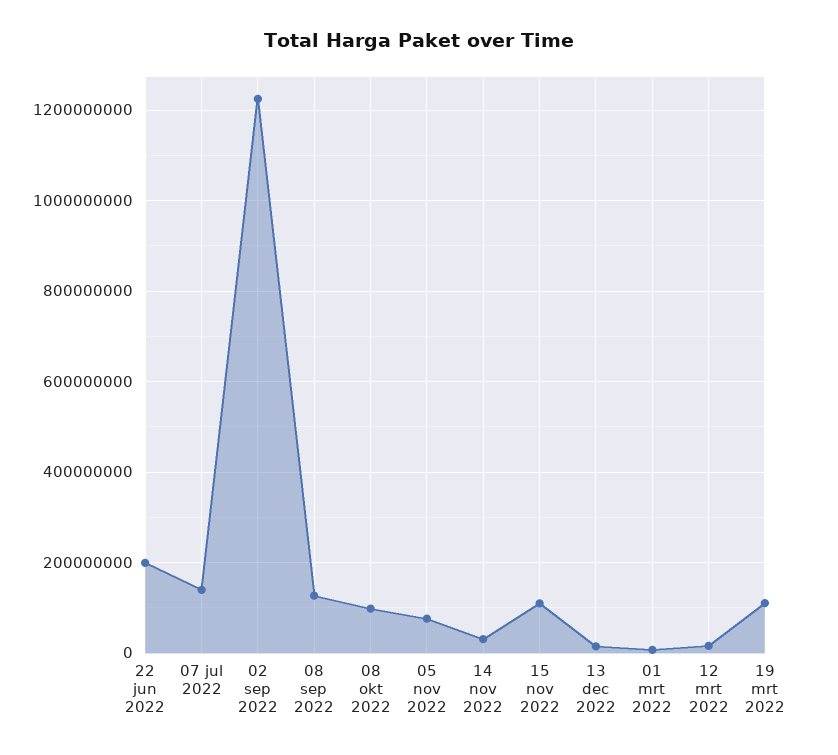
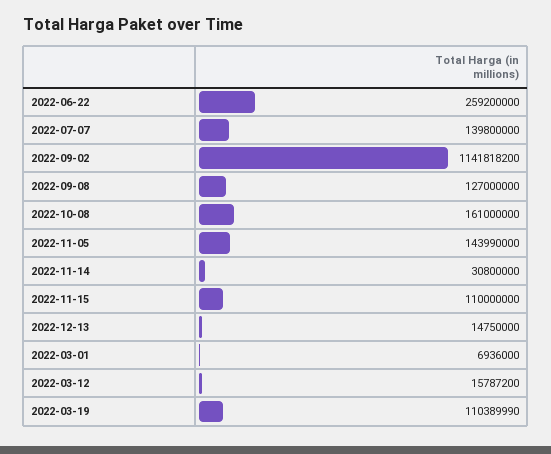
  {
-   "22 jun 2022": 200000000,
+   "22 jun 2022": 259200000,
    "07 jul 2022": 139800000,
-   "02 sep 2022": 1220000000,
+   "02 sep 2022": 1141818200,
    "08 sep 2022": 127000000,
-   "08 okt 2022": 100000000,
+   "08 okt 2022": 161000000,
-   "05 nov 2022": 80000000,
+   "05 nov 2022": 143990000,
    "14 nov 2022": 30800000,
    "15 nov 2022": 110000000,
    "13 dec 2022": 14750000,
    "01 mrt 2022": 6936000,
    "12 mrt 2022": 15787200,
    "19 mrt 2022": 110389990
  }

